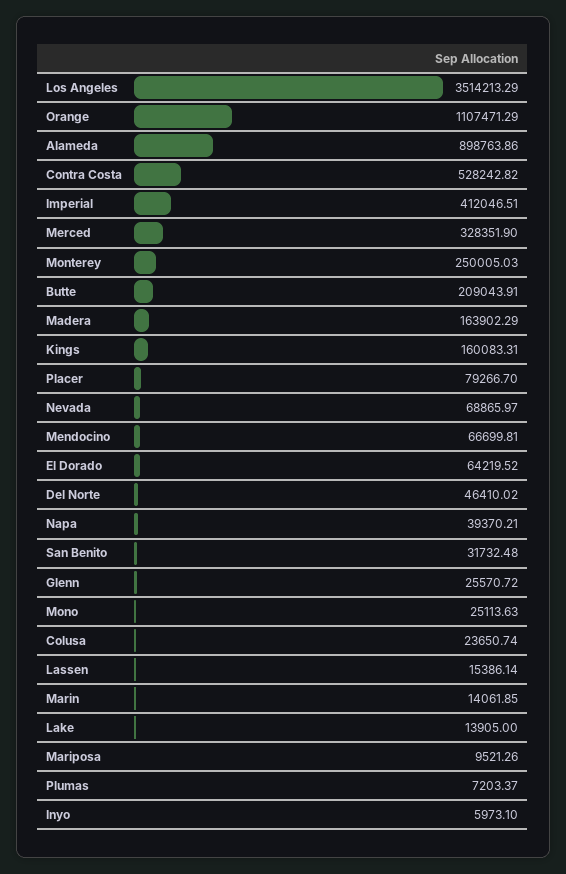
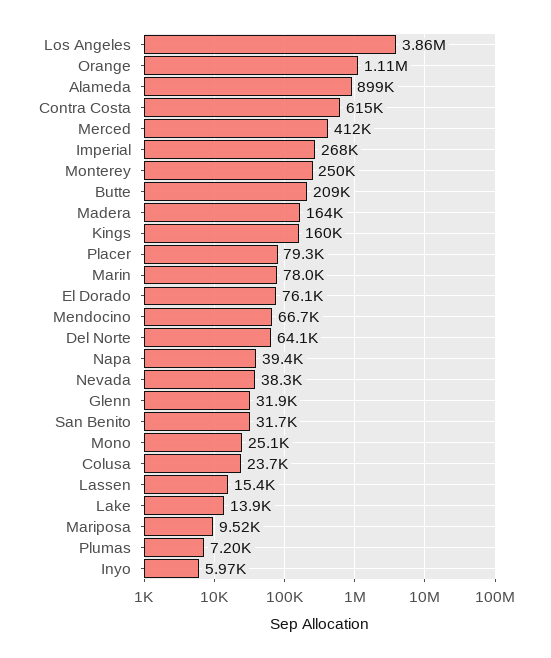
  {
-   "Los Angeles": 3514213.29,
+   "Los Angeles": 3860000,
    "Orange": 1107471.29,
    "Alameda": 898763.86,
-   "Contra Costa": 528242.82,
+   "Contra Costa": 615000,
-   "Imperial": 412046.51,
+   "Imperial": 268000,
-   "Merced": 328351.9,
+   "Merced": 412000,
    "Monterey": 250005.03,
    "Butte": 209043.91,
    "Madera": 163902.29,
    "Kings": 160083.31,
    "Placer": 79266.7,
-   "Nevada": 68865.97,
+   "Nevada": 38300,
    "Mendocino": 66699.81,
-   "El Dorado": 64219.52,
+   "El Dorado": 76100,
-   "Del Norte": 46410.02,
+   "Del Norte": 64100,
    "Napa": 39370.21,
    "San Benito": 31732.48,
-   "Glenn": 25570.72,
+   "Glenn": 31900,
    "Mono": 25113.63,
    "Colusa": 23650.74,
    "Lassen": 15386.14,
-   "Marin": 14061.85,
+   "Marin": 78000,
    "Lake": 13905,
    "Mariposa": 9521.26,
    "Plumas": 7203.37,
    "Inyo": 5973.1
  }

